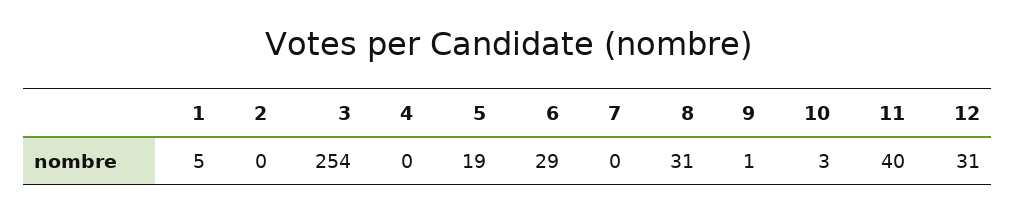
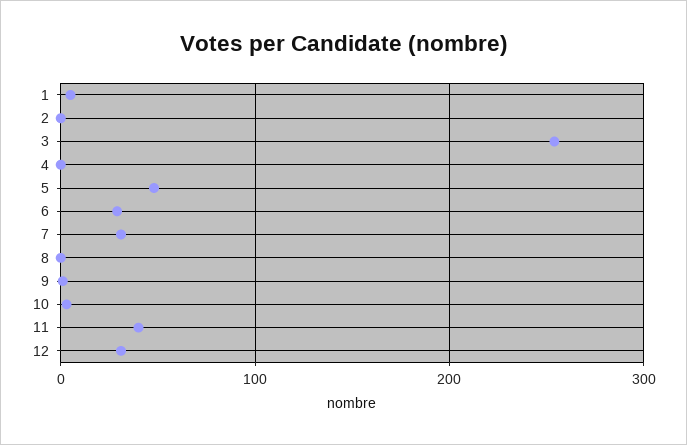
  {
    "1": 5,
    "2": 0,
    "3": 254,
    "4": 0,
-   "5": 19,
+   "5": 50,
    "6": 29,
-   "7": 0,
+   "7": 30,
-   "8": 31,
+   "8": 0,
    "9": 1,
    "10": 3,
    "11": 40,
    "12": 31
  }

